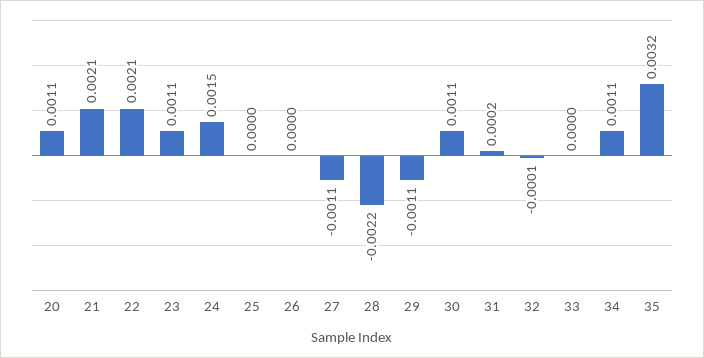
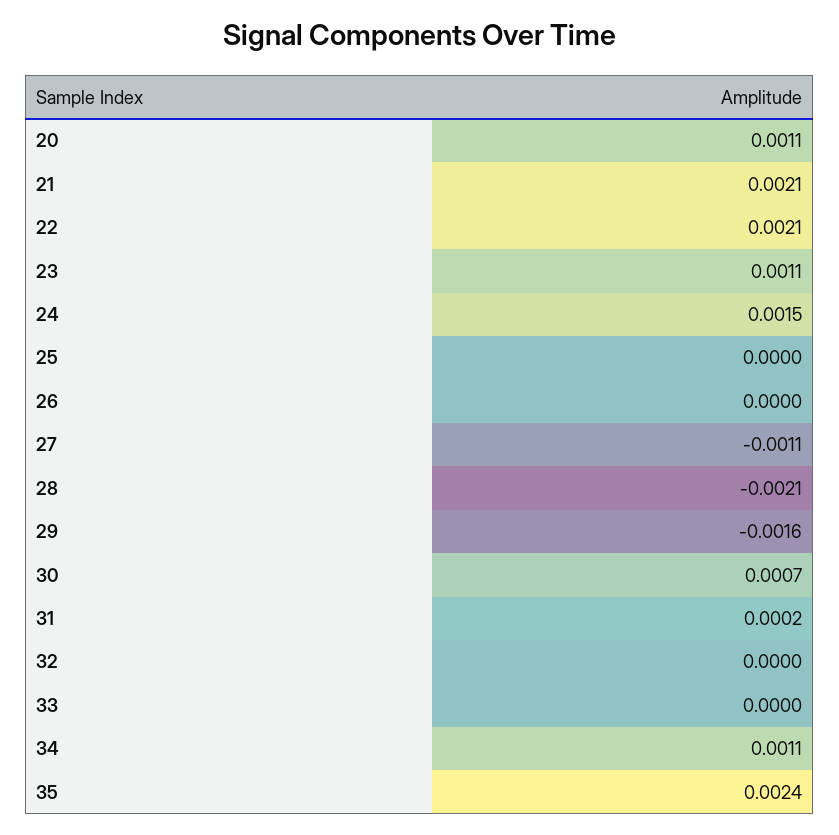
  {
    "20": 0.0011,
    "21": 0.0021,
    "22": 0.0021,
    "23": 0.0011,
    "24": 0.0015,
    "25": 0,
    "26": 0,
    "27": -0.0011,
-   "28": -0.0022,
+   "28": -0.0021,
-   "29": -0.0011,
+   "29": -0.0016,
-   "30": 0.0011,
+   "30": 0.0007,
    "31": 0.0002,
-   "32": -0.0001,
+   "32": 0,
    "33": 0,
    "34": 0.0011,
-   "35": 0.0032
+   "35": 0.0024
  }

